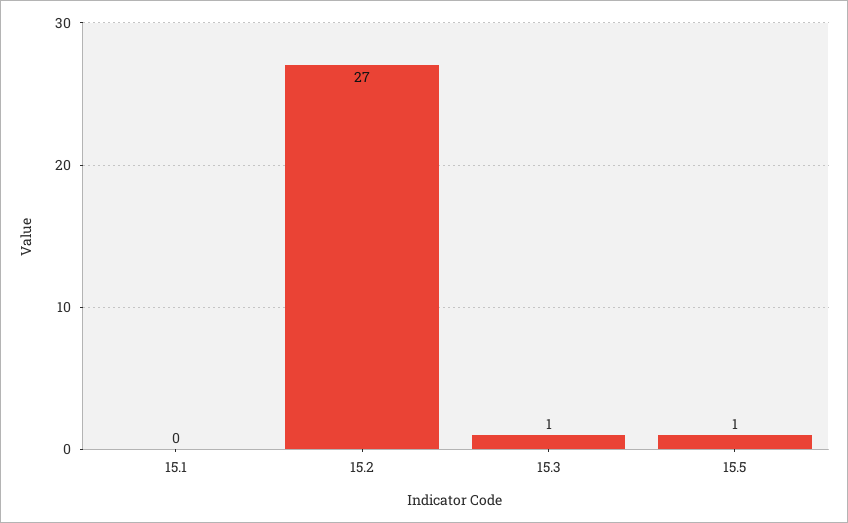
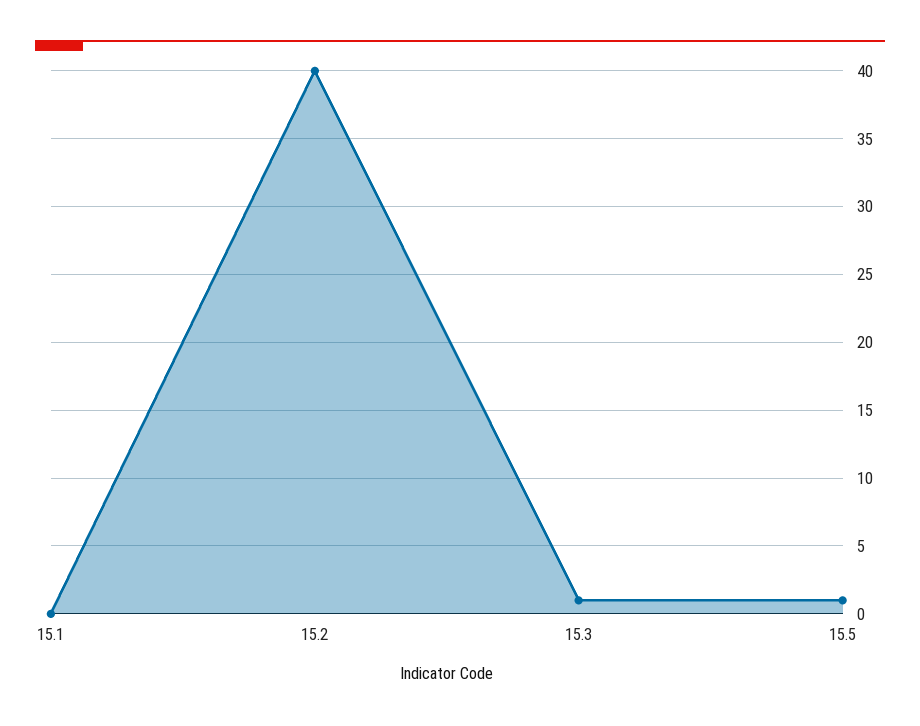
  {
    "15.1": 0,
-   "15.2": 27,
+   "15.2": 40,
    "15.3": 1,
    "15.5": 1
  }

